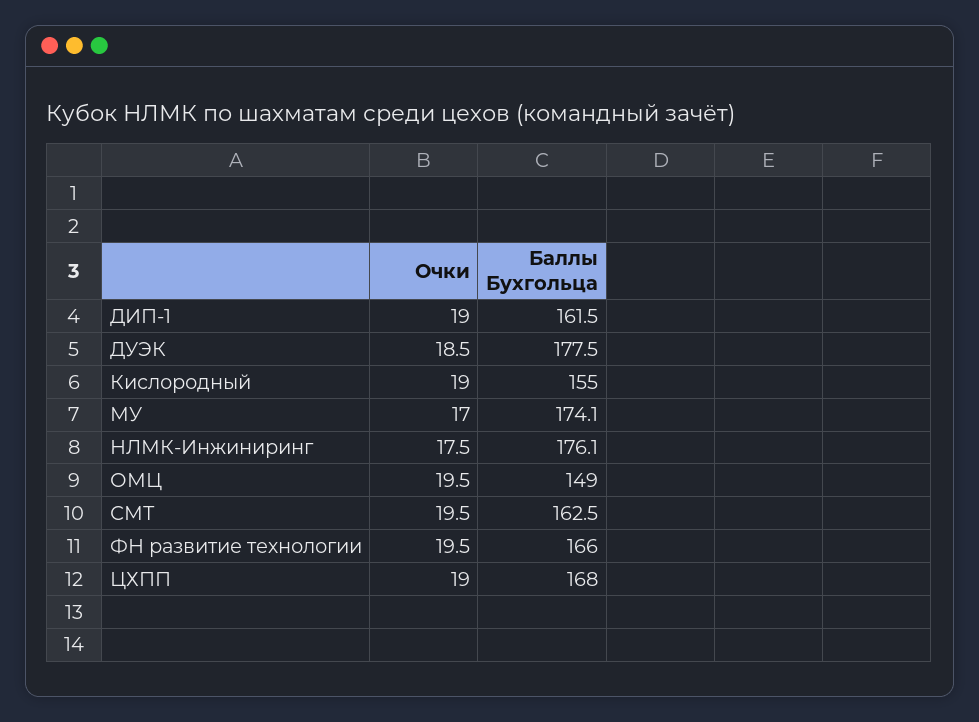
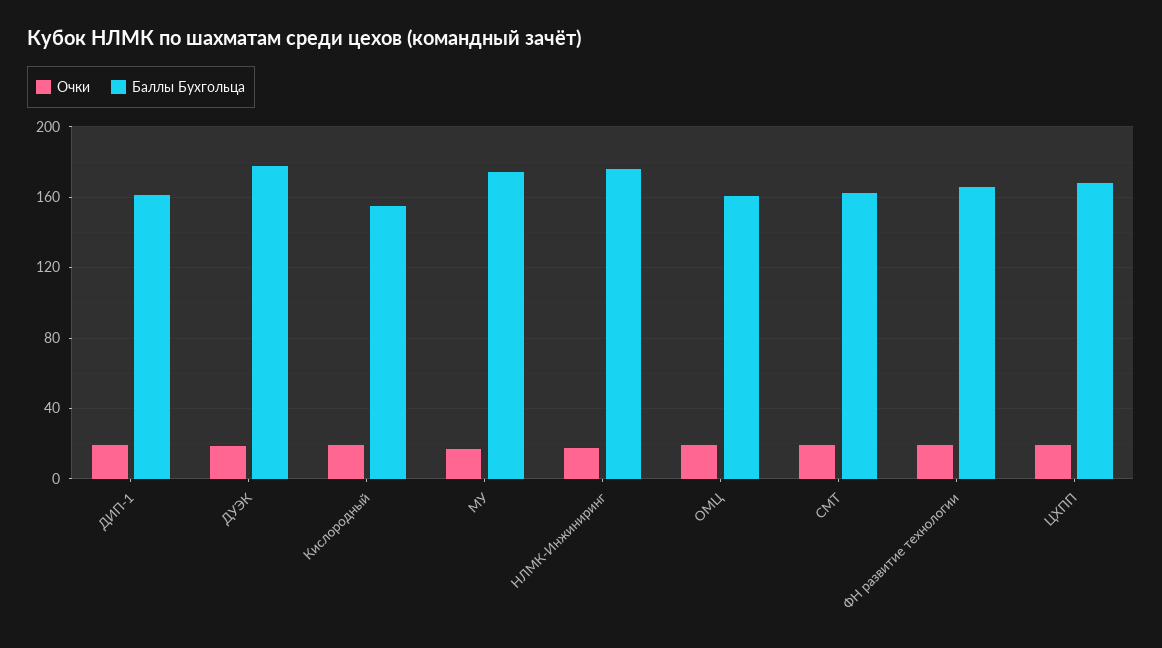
  {
    "Очки": {
      "ДИП-1": 19,
      "ДУЭК": 18.5,
      "Кислородный": 19,
      "МУ": 17,
      "НЛМК-Инжиниринг": 17.5,
      "ОМЦ": 19.5,
      "СМТ": 19.5,
      "ФН развитие технологии": 19.5,
      "ЦХПП": 19
    },
    "Баллы Бухгольца": {
      "ДИП-1": 161.5,
      "ДУЭК": 177.5,
      "Кислородный": 155,
      "МУ": 174.1,
      "НЛМК-Инжиниринг": 176.1,
-     "ОМЦ": 149,
+     "ОМЦ": 160,
      "СМТ": 162.5,
      "ФН развитие технологии": 166,
      "ЦХПП": 168
    }
  }

